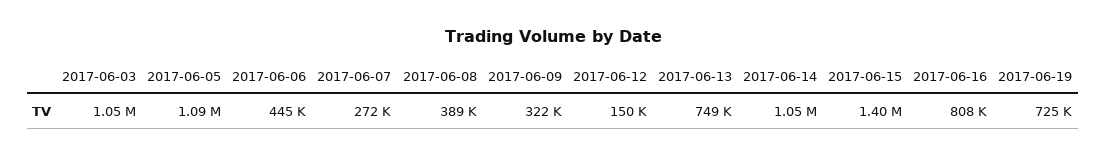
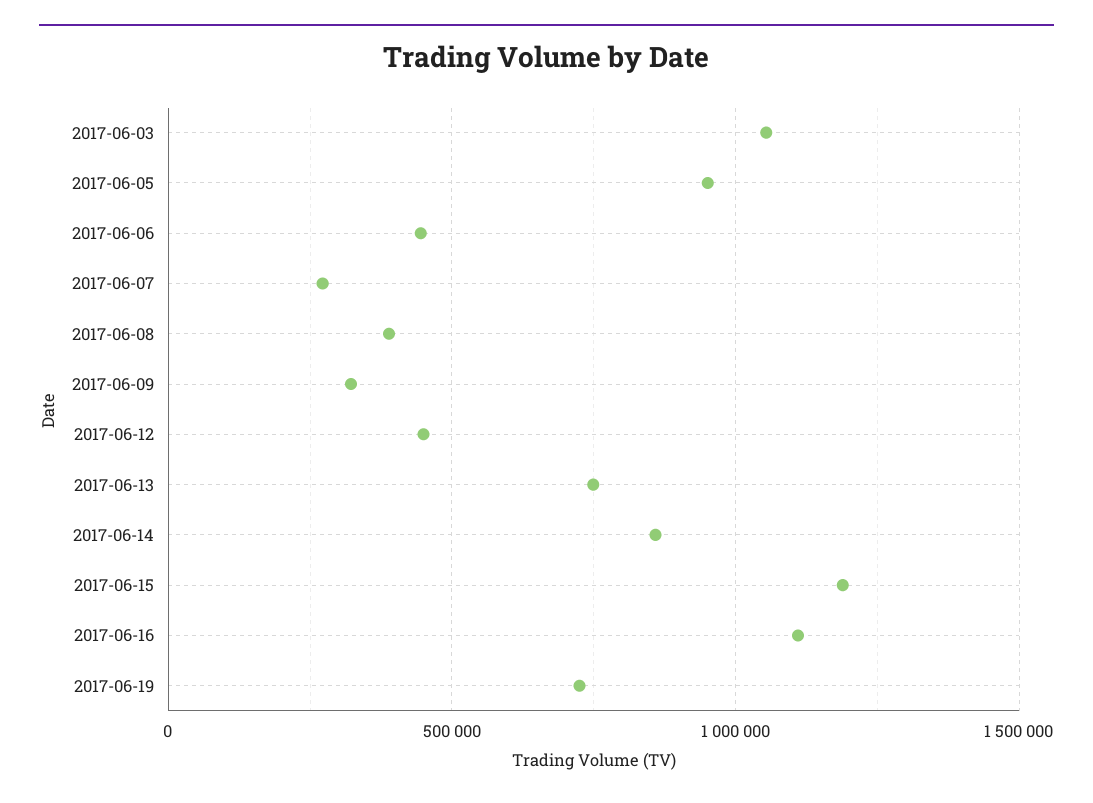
  {
    "2017-06-03": 1050000,
-   "2017-06-05": 1090000,
+   "2017-06-05": 950000,
    "2017-06-06": 445000,
    "2017-06-07": 272000,
    "2017-06-08": 389000,
    "2017-06-09": 322000,
-   "2017-06-12": 150000,
+   "2017-06-12": 450000,
    "2017-06-13": 749000,
-   "2017-06-14": 1050000,
+   "2017-06-14": 850000,
-   "2017-06-15": 1400000,
+   "2017-06-15": 1200000,
-   "2017-06-16": 808000,
+   "2017-06-16": 1100000,
    "2017-06-19": 725000
  }

